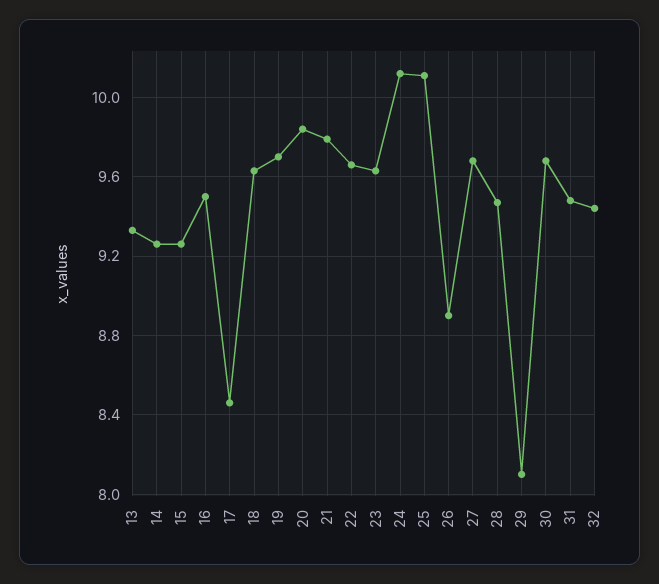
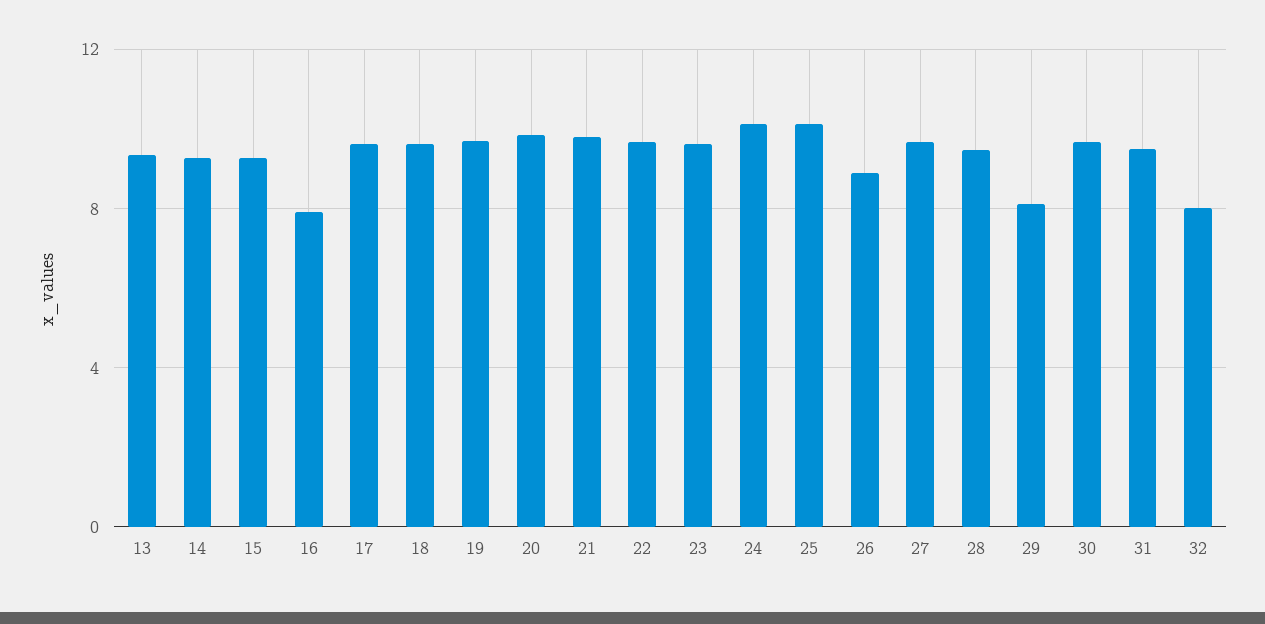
  {
    "13": 9.35,
    "14": 9.25,
    "15": 9.25,
-   "16": 9.5,
+   "16": 8,
-   "17": 8.45,
+   "17": 9.5,
    "18": 9.65,
    "19": 9.7,
    "20": 9.85,
    "21": 9.8,
    "22": 9.65,
    "23": 9.65,
    "24": 10.1,
    "25": 10.1,
    "26": 8.9,
    "27": 9.7,
    "28": 9.45,
    "29": 8.1,
    "30": 9.7,
    "31": 9.5,
-   "32": 9.45
+   "32": 8
  }

